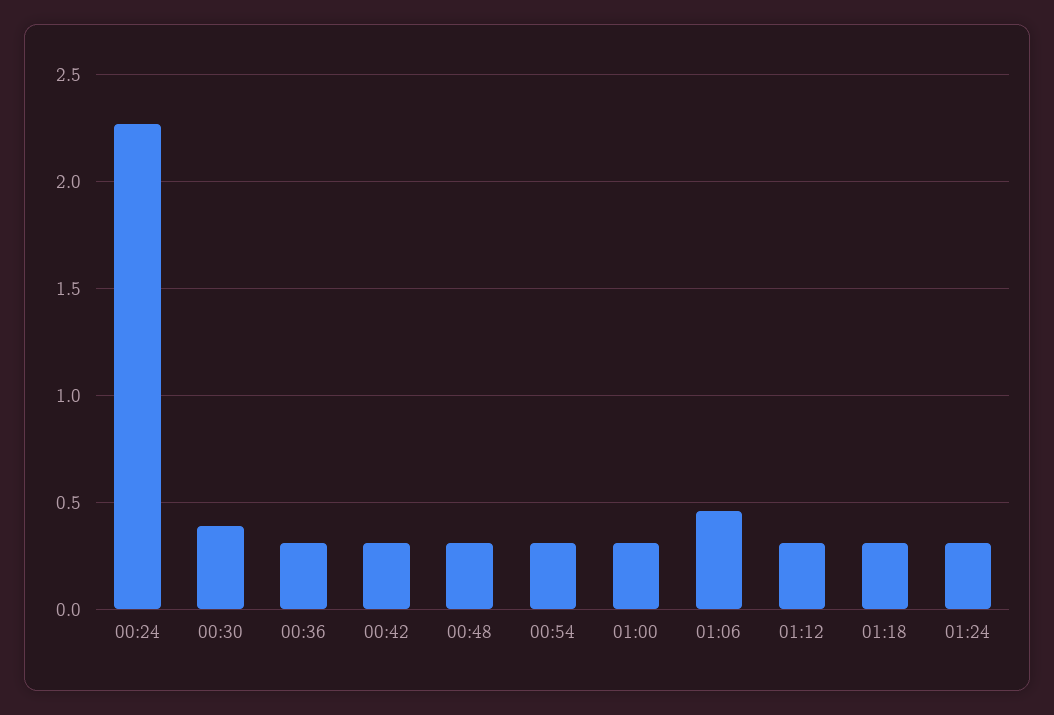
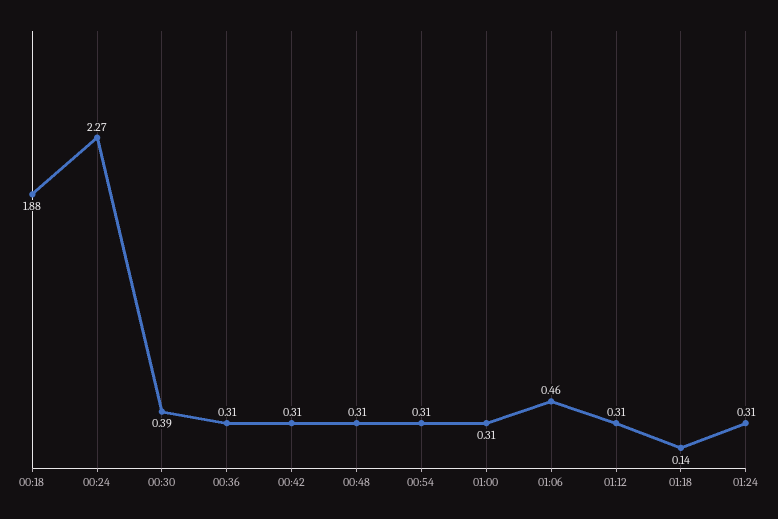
  {
    "00:24": 2.27,
    "00:30": 0.39,
    "00:36": 0.31,
    "00:42": 0.31,
    "00:48": 0.31,
    "00:54": 0.31,
    "01:00": 0.31,
    "01:06": 0.46,
    "01:12": 0.31,
-   "01:18": 0.3,
+   "01:18": 0.14,
-   "01:24": 0.31
+   "01:24": 0.31,
+   "00:18": 1.88
  }

